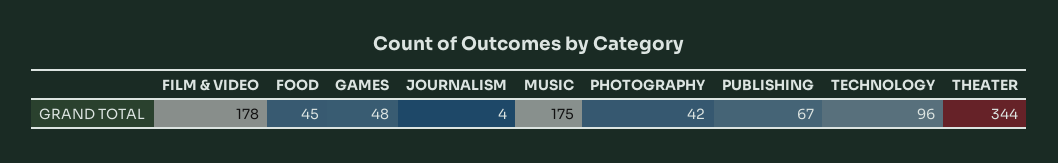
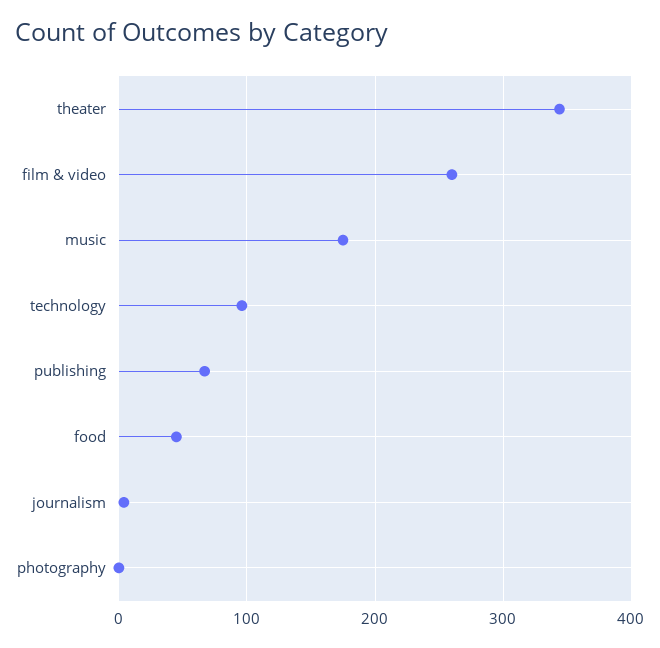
  {
-   "FILM & VIDEO": 178,
+   "FILM & VIDEO": 260,
    "FOOD": 45,
-   "GAMES": 48,
    "JOURNALISM": 4,
    "MUSIC": 175,
-   "PHOTOGRAPHY": 42,
+   "PHOTOGRAPHY": 0,
    "PUBLISHING": 67,
    "TECHNOLOGY": 96,
    "THEATER": 344
  }

